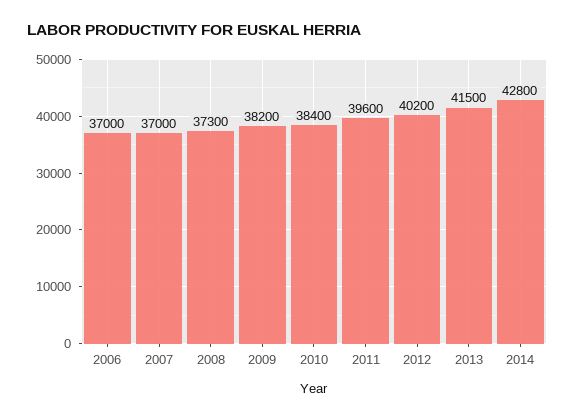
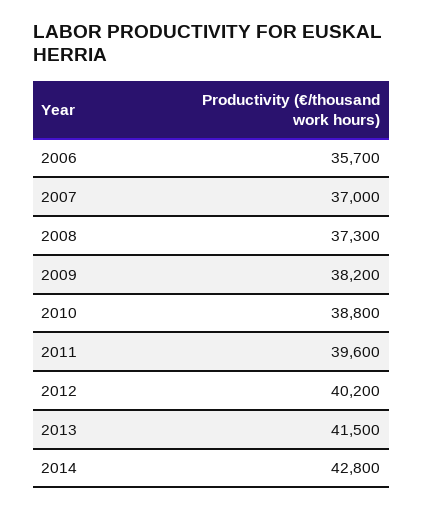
  {
-   "2006": 37000,
+   "2006": 35700,
    "2007": 37000,
    "2008": 37300,
    "2009": 38200,
-   "2010": 38400,
+   "2010": 38800,
    "2011": 39600,
    "2012": 40200,
    "2013": 41500,
    "2014": 42800
  }

